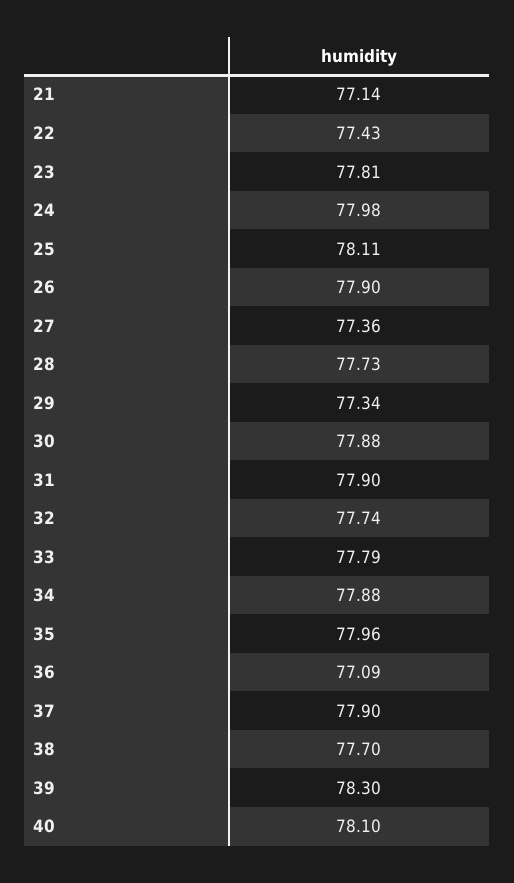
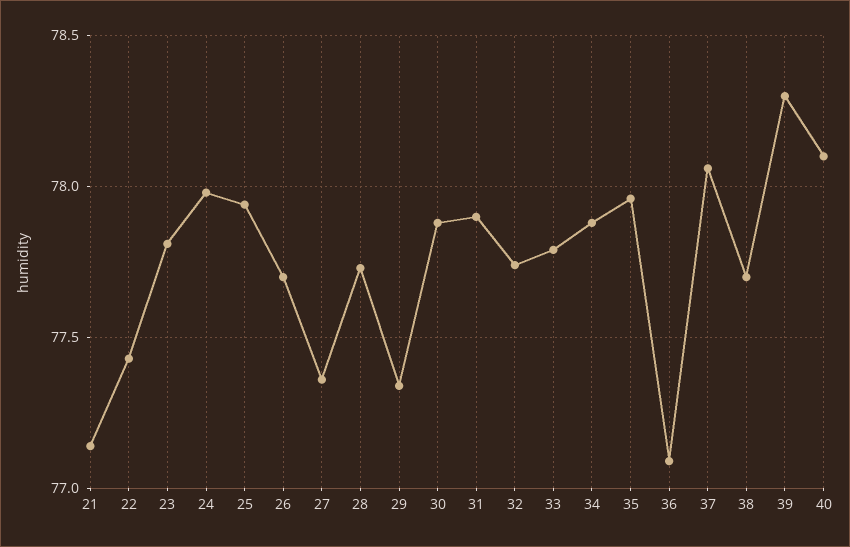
  {
    "21": 77.14,
    "22": 77.43,
    "23": 77.81,
    "24": 77.98,
-   "25": 78.11,
+   "25": 77.95,
-   "26": 77.9,
+   "26": 77.7,
    "27": 77.36,
    "28": 77.73,
    "29": 77.34,
    "30": 77.88,
    "31": 77.9,
    "32": 77.74,
    "33": 77.79,
    "34": 77.88,
    "35": 77.96,
    "36": 77.09,
-   "37": 77.9,
+   "37": 78.05,
    "38": 77.7,
    "39": 78.3,
    "40": 78.1
  }

